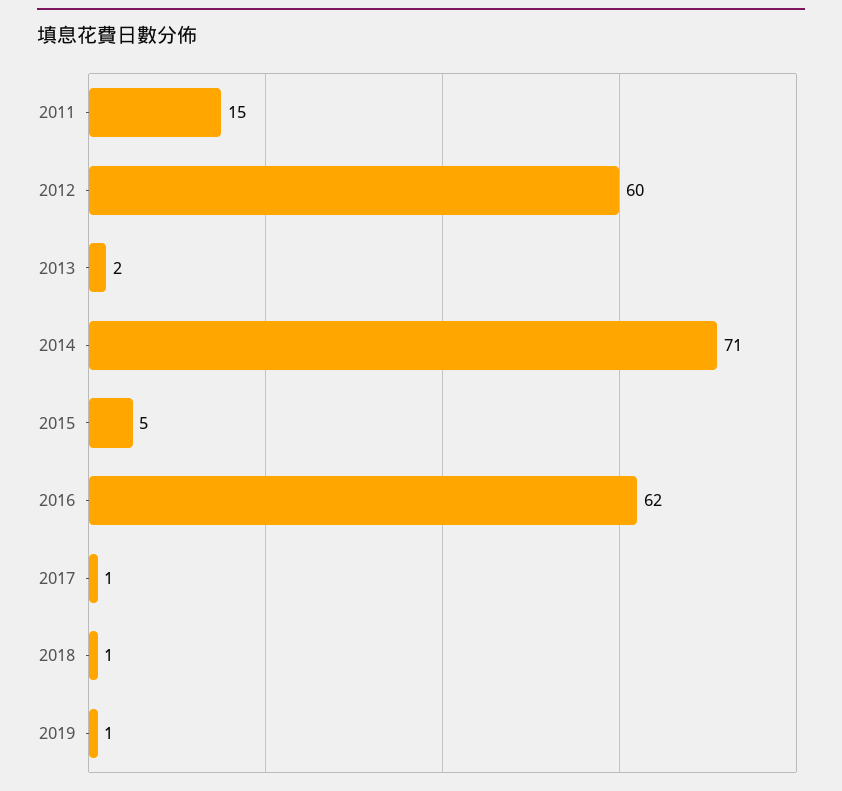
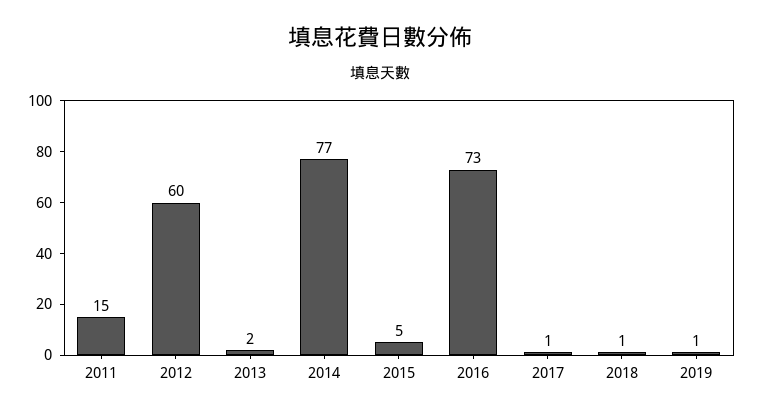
  {
    "2011": 15,
    "2012": 60,
    "2013": 2,
-   "2014": 71,
+   "2014": 77,
    "2015": 5,
-   "2016": 62,
+   "2016": 73,
    "2017": 1,
    "2018": 1,
    "2019": 1
  }

